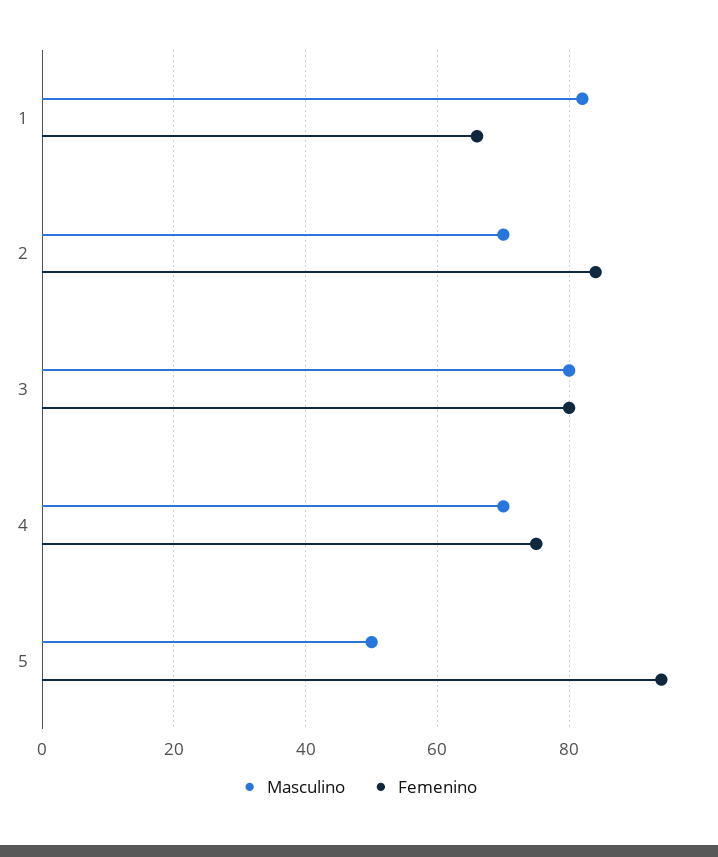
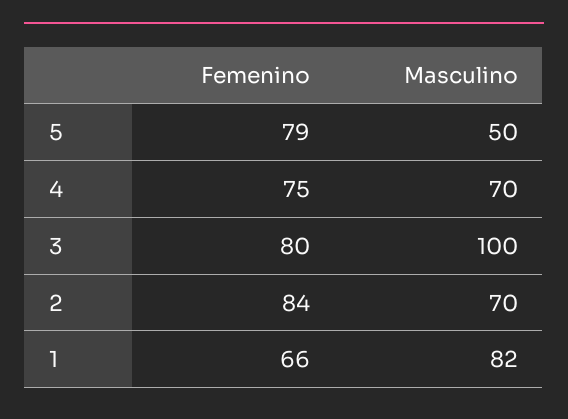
  {
    "Masculino": {
      "1": 82,
      "2": 70,
-     "3": 80,
+     "3": 100,
      "4": 70,
      "5": 50
    },
    "Femenino": {
      "1": 66,
      "2": 84,
      "3": 80,
      "4": 75,
-     "5": 95
+     "5": 79
    }
  }

